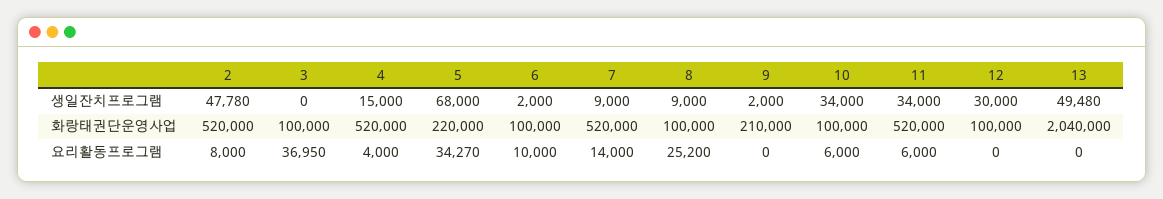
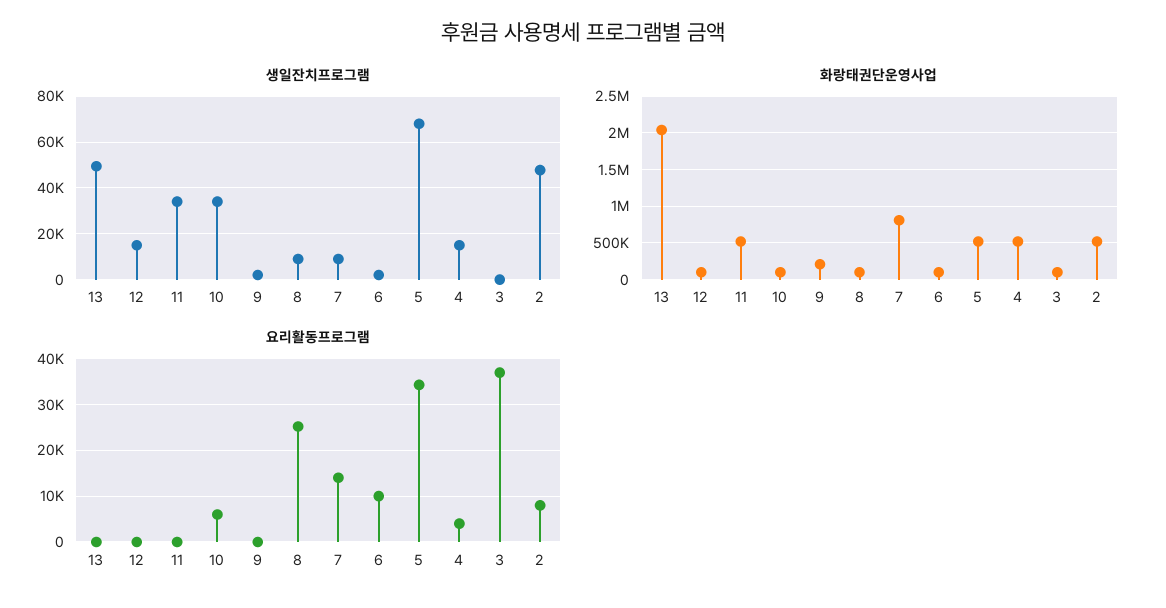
  {
    "생일잔치프로그램": {
      "2": 47780,
      "3": 0,
      "4": 15000,
      "5": 68000,
      "6": 2000,
      "7": 9000,
      "8": 9000,
      "9": 2000,
      "10": 34000,
      "11": 34000,
-     "12": 30000,
+     "12": 15000,
      "13": 49480
    },
    "화랑태권단운영사업": {
      "2": 520000,
      "3": 100000,
      "4": 520000,
-     "5": 220000,
+     "5": 500000,
      "6": 100000,
-     "7": 520000,
+     "7": 800000,
      "8": 100000,
      "9": 210000,
      "10": 100000,
      "11": 520000,
      "12": 100000,
      "13": 2040000
    },
    "요리활동프로그램": {
      "2": 8000,
      "3": 36950,
      "4": 4000,
      "5": 34270,
      "6": 10000,
      "7": 14000,
      "8": 25200,
      "9": 0,
      "10": 6000,
-     "11": 6000,
+     "11": 0,
      "12": 0,
      "13": 0
    }
  }

